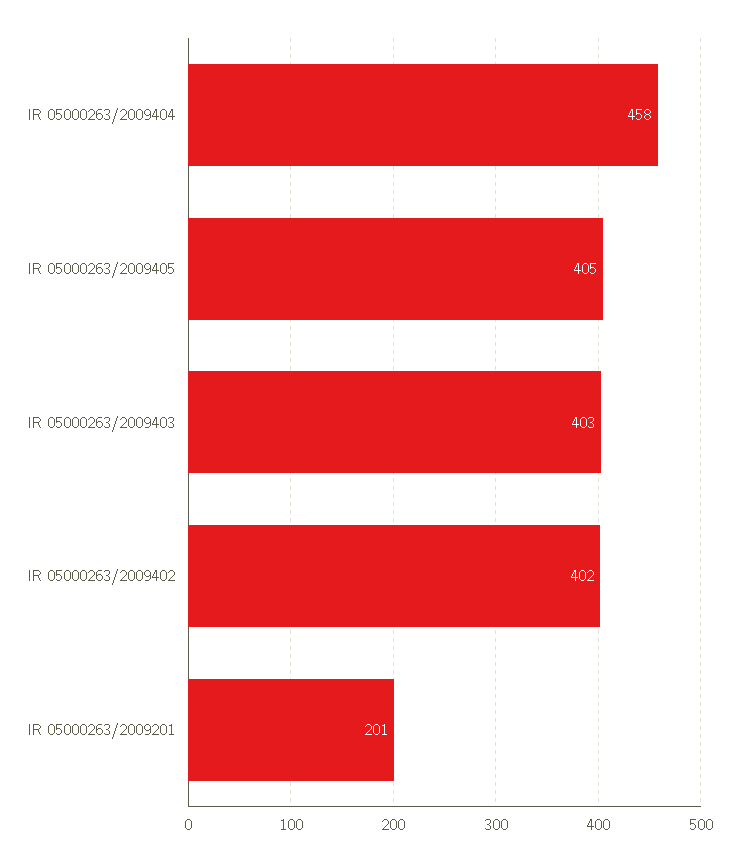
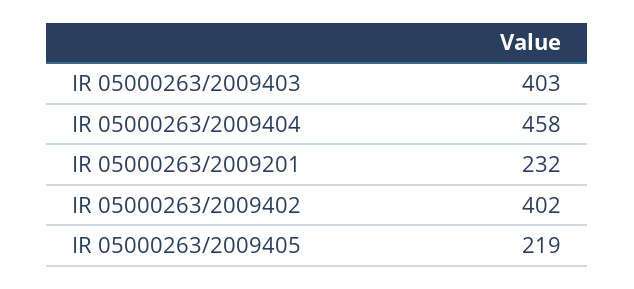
  {
    "IR 05000263/2009404": 458,
-   "IR 05000263/2009405": 405,
+   "IR 05000263/2009405": 219,
    "IR 05000263/2009403": 403,
    "IR 05000263/2009402": 402,
-   "IR 05000263/2009201": 201
+   "IR 05000263/2009201": 232
  }

